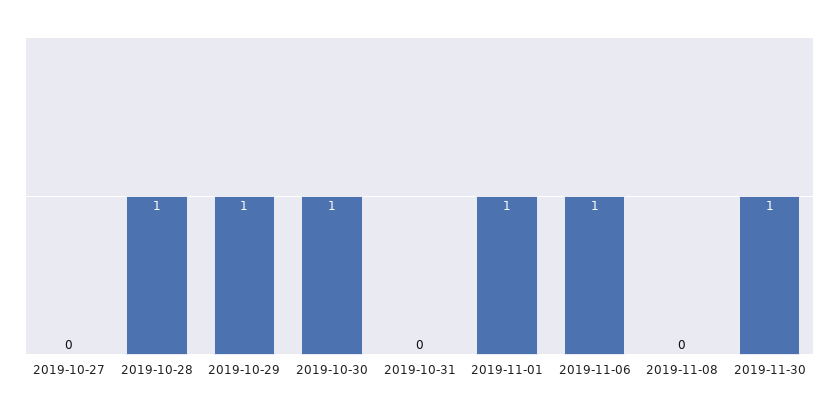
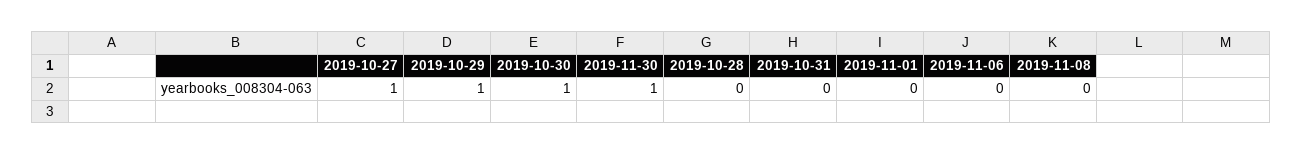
  {
-   "2019-10-27": 0,
+   "2019-10-27": 1,
-   "2019-10-28": 1,
+   "2019-10-28": 0,
    "2019-10-29": 1,
    "2019-10-30": 1,
    "2019-10-31": 0,
-   "2019-11-01": 1,
+   "2019-11-01": 0,
-   "2019-11-06": 1,
+   "2019-11-06": 0,
    "2019-11-08": 0,
    "2019-11-30": 1
  }

